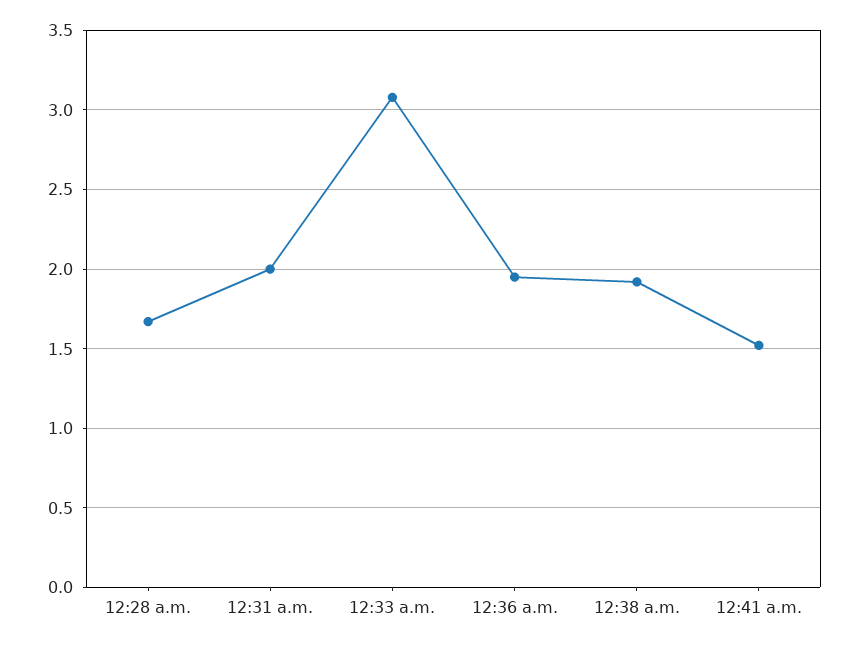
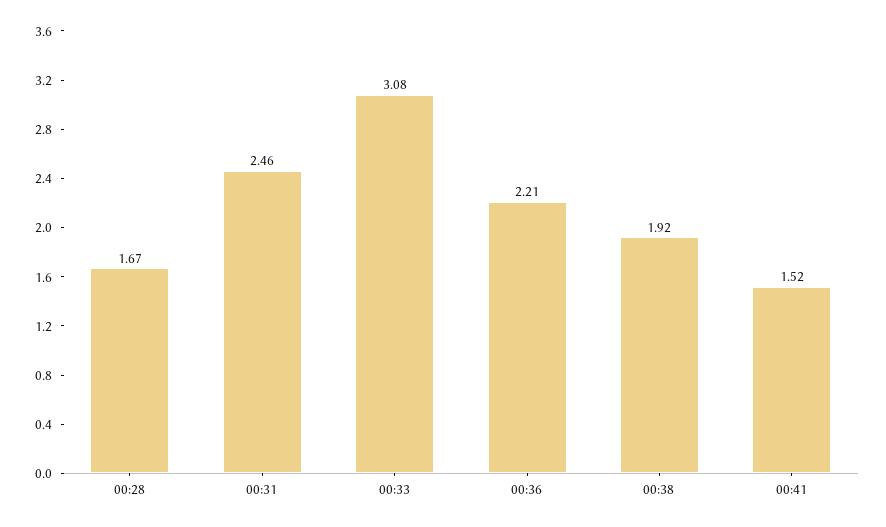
  {
    "12:28 a.m.": 1.67,
-   "12:31 a.m.": 2,
+   "12:31 a.m.": 2.46,
    "12:33 a.m.": 3.08,
-   "12:36 a.m.": 1.95,
+   "12:36 a.m.": 2.21,
    "12:38 a.m.": 1.92,
    "12:41 a.m.": 1.52
  }

